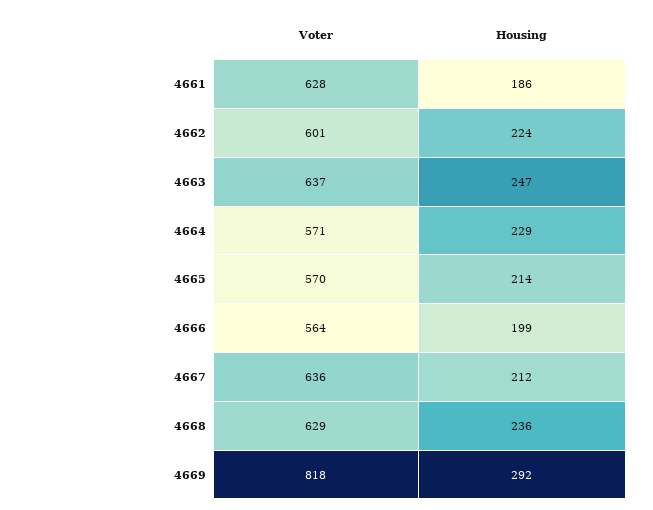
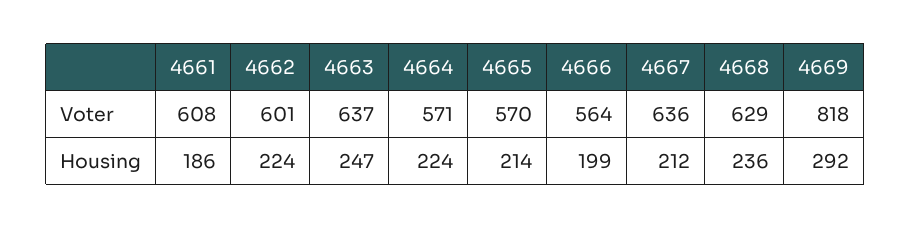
  {
    "Voter": {
-     "4661": 628,
+     "4661": 608,
      "4662": 601,
      "4663": 637,
      "4664": 571,
      "4665": 570,
      "4666": 564,
      "4667": 636,
      "4668": 629,
      "4669": 818
    },
    "Housing": {
      "4661": 186,
      "4662": 224,
      "4663": 247,
-     "4664": 229,
+     "4664": 224,
      "4665": 214,
      "4666": 199,
      "4667": 212,
      "4668": 236,
      "4669": 292
    }
  }

